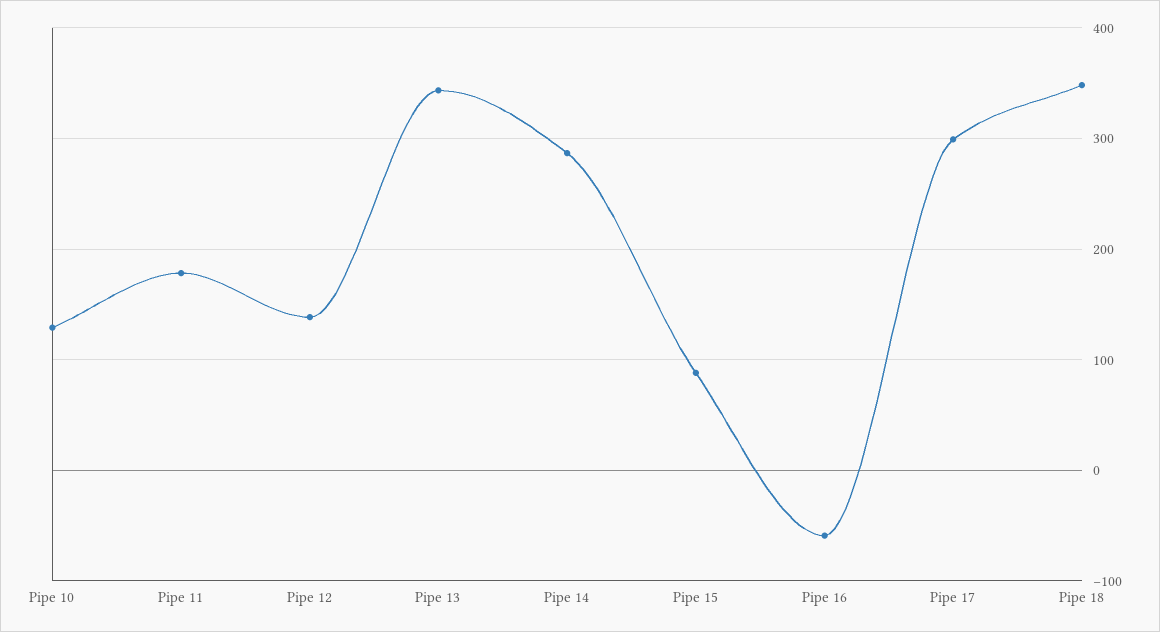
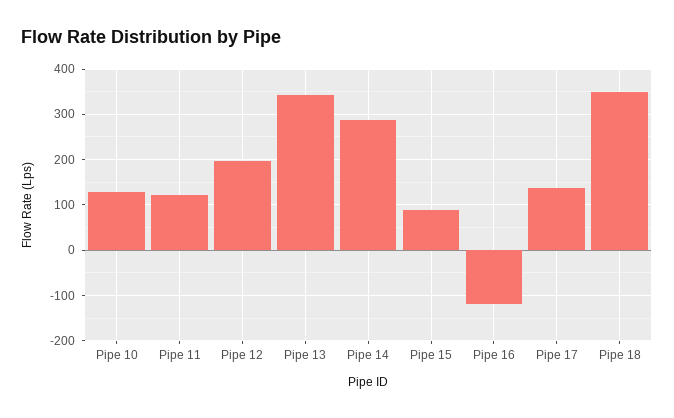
  {
    "Pipe 10": 130,
-   "Pipe 11": 180,
+   "Pipe 11": 120,
-   "Pipe 12": 140,
+   "Pipe 12": 200,
    "Pipe 13": 340,
    "Pipe 14": 290,
    "Pipe 15": 90,
-   "Pipe 16": -60,
+   "Pipe 16": -120,
-   "Pipe 17": 300,
+   "Pipe 17": 140,
    "Pipe 18": 350
  }

